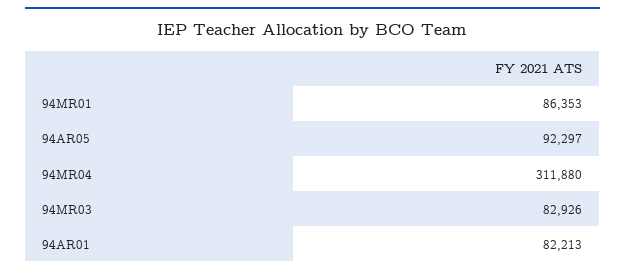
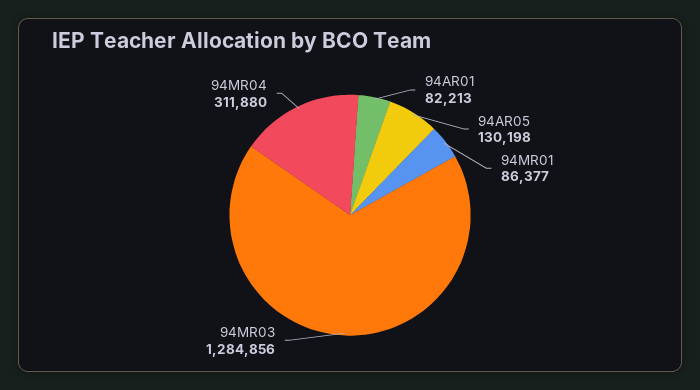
  {
-   "94MR01": 86353,
+   "94MR01": 86377,
-   "94AR05": 92297,
+   "94AR05": 130198,
    "94MR04": 311880,
-   "94MR03": 82926,
+   "94MR03": 1284856,
    "94AR01": 82213
  }

